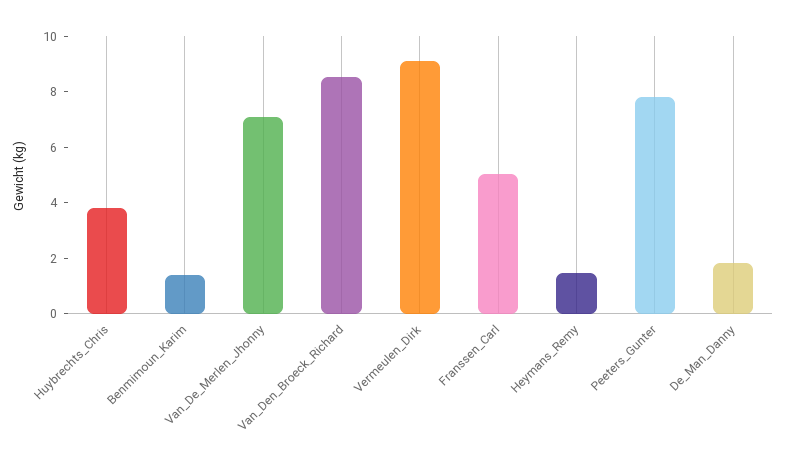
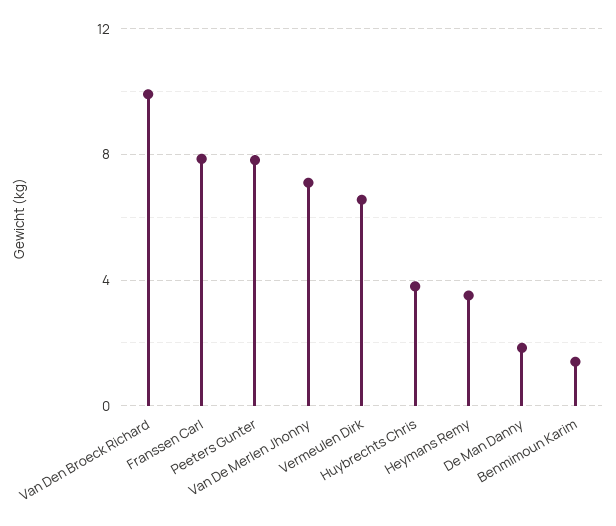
  {
    "Huybrechts_Chris": 4,
    "Benmimoun_Karim": 1.5,
    "Van_De_Merlen_Jhonny": 7,
-   "Van_Den_Broeck_Richard": 8.5,
+   "Van_Den_Broeck_Richard": 10,
-   "Vermeulen_Dirk": 9,
+   "Vermeulen_Dirk": 6.5,
-   "Franssen_Carl": 5,
+   "Franssen_Carl": 8,
-   "Heymans_Remy": 1.5,
+   "Heymans_Remy": 3.5,
    "Peeters_Gunter": 8,
    "De_Man_Danny": 2
  }

